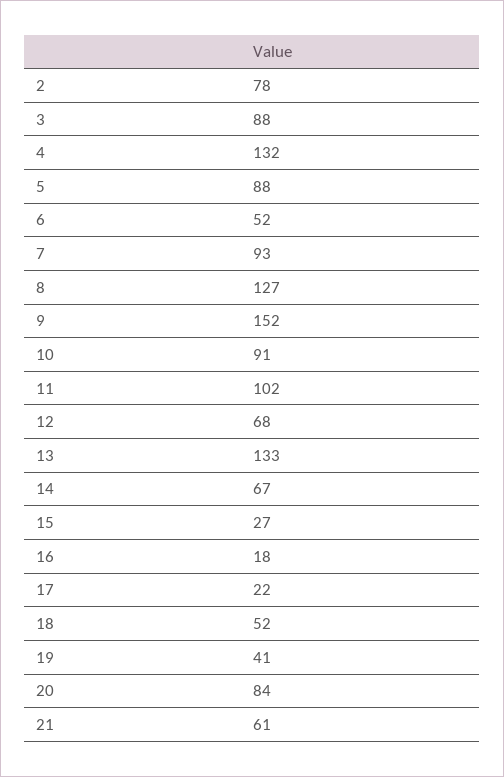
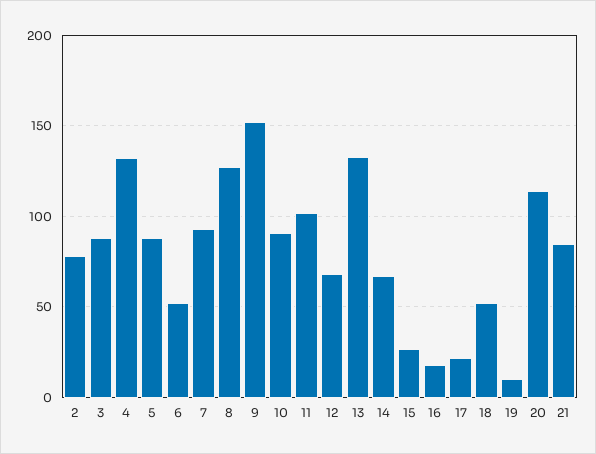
  {
    "2": 78,
    "3": 88,
    "4": 132,
    "5": 88,
    "6": 52,
    "7": 93,
    "8": 127,
    "9": 152,
    "10": 91,
    "11": 102,
    "12": 68,
    "13": 133,
    "14": 67,
    "15": 27,
    "16": 18,
    "17": 22,
    "18": 52,
-   "19": 41,
+   "19": 10,
-   "20": 84,
+   "20": 115,
-   "21": 61
+   "21": 85
  }

